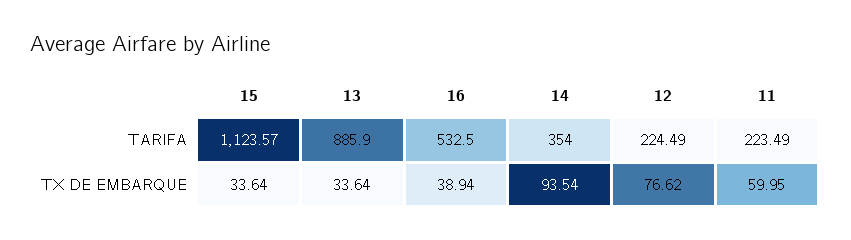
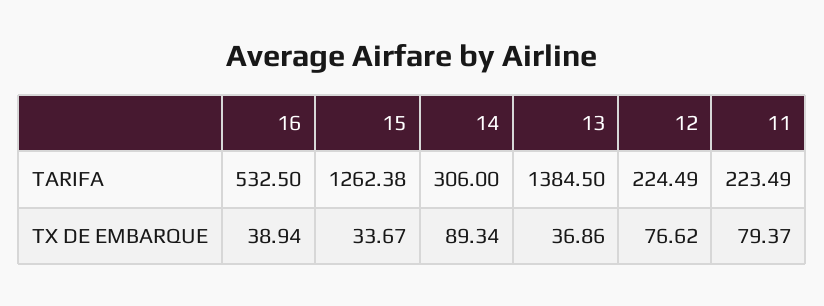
  {
    "15": {
-     "TARIFA": 1123.57,
+     "TARIFA": 1262.38,
-     "TX DE EMBARQUE": 33.64
+     "TX DE EMBARQUE": 33.67
    },
    "13": {
-     "TARIFA": 885.9,
+     "TARIFA": 1384.5,
-     "TX DE EMBARQUE": 33.64
+     "TX DE EMBARQUE": 36.86
    },
    "16": {
      "TARIFA": 532.5,
      "TX DE EMBARQUE": 38.94
    },
    "14": {
-     "TARIFA": 354,
+     "TARIFA": 306,
-     "TX DE EMBARQUE": 93.54
+     "TX DE EMBARQUE": 89.34
    },
    "12": {
      "TARIFA": 224.49,
      "TX DE EMBARQUE": 76.62
    },
    "11": {
      "TARIFA": 223.49,
-     "TX DE EMBARQUE": 59.95
+     "TX DE EMBARQUE": 79.37
    }
  }

